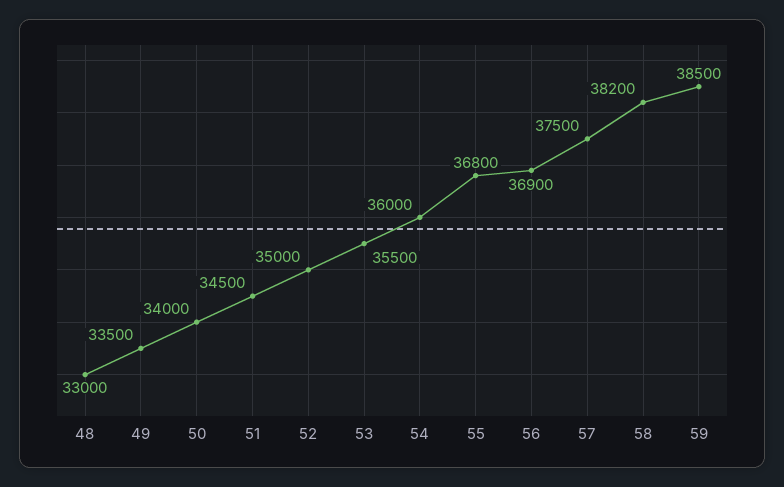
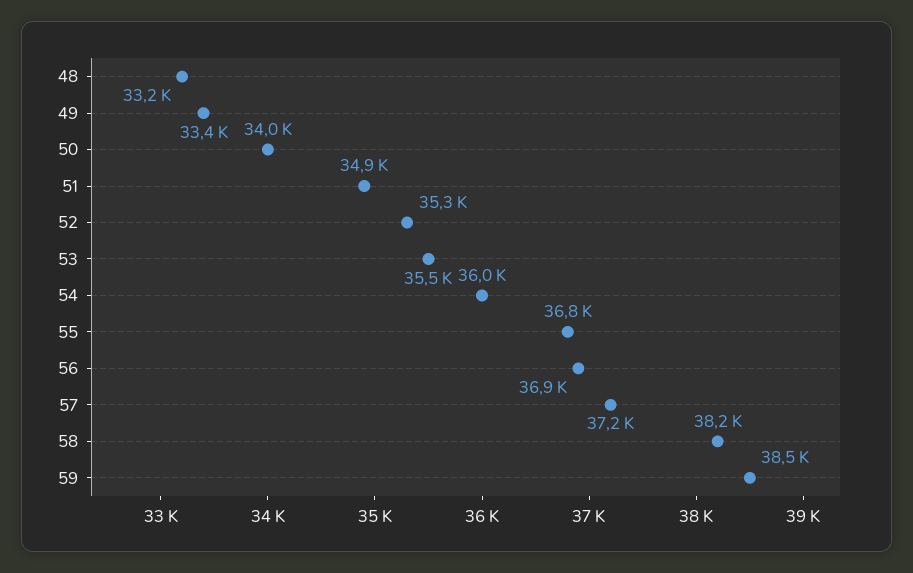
  {
-   "48": 33000,
+   "48": 33200,
-   "49": 33500,
+   "49": 33400,
    "50": 34000,
-   "51": 34500,
+   "51": 34900,
-   "52": 35000,
+   "52": 35300,
    "53": 35500,
    "54": 36000,
    "55": 36800,
    "56": 36900,
-   "57": 37500,
+   "57": 37200,
    "58": 38200,
    "59": 38500
  }

